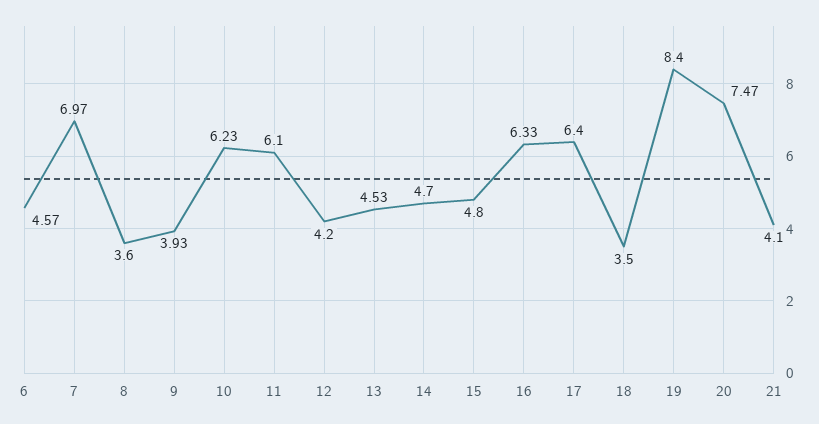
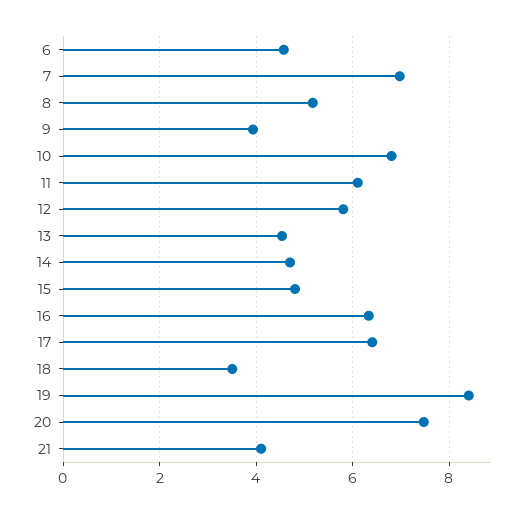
  {
    "6": 4.57,
    "7": 6.97,
-   "8": 3.6,
+   "8": 5.2,
    "9": 3.93,
-   "10": 6.23,
+   "10": 6.8,
    "11": 6.1,
-   "12": 4.2,
+   "12": 5.8,
    "13": 4.53,
    "14": 4.7,
    "15": 4.8,
    "16": 6.33,
    "17": 6.4,
    "18": 3.5,
    "19": 8.4,
    "20": 7.47,
    "21": 4.1
  }

